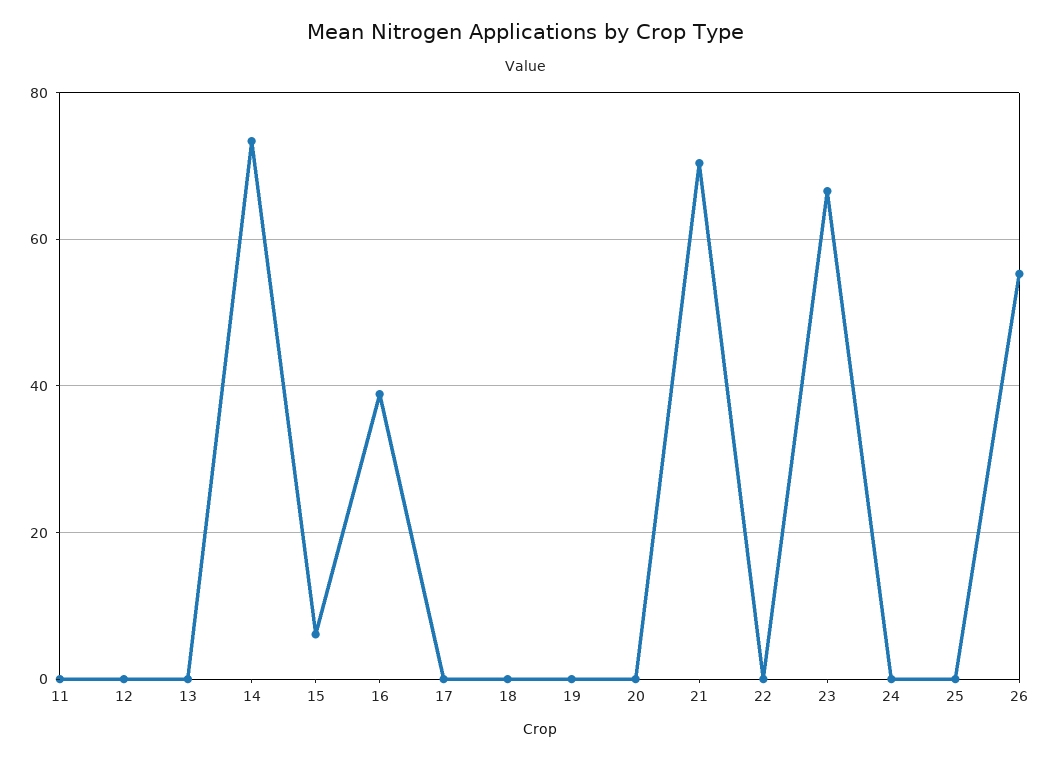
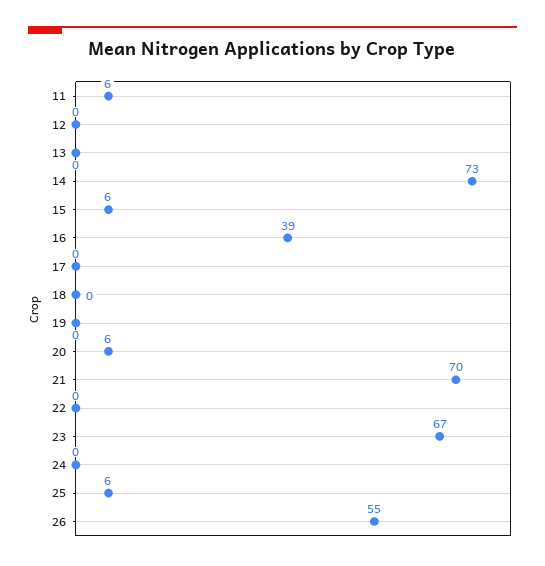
  {
-   "11": 0,
+   "11": 6,
    "12": 0,
    "13": 0,
    "14": 73,
    "15": 6,
    "16": 39,
    "17": 0,
    "18": 0,
    "19": 0,
-   "20": 0,
+   "20": 6,
    "21": 70,
    "22": 0,
    "23": 67,
    "24": 0,
-   "25": 0,
+   "25": 6,
    "26": 55
  }

